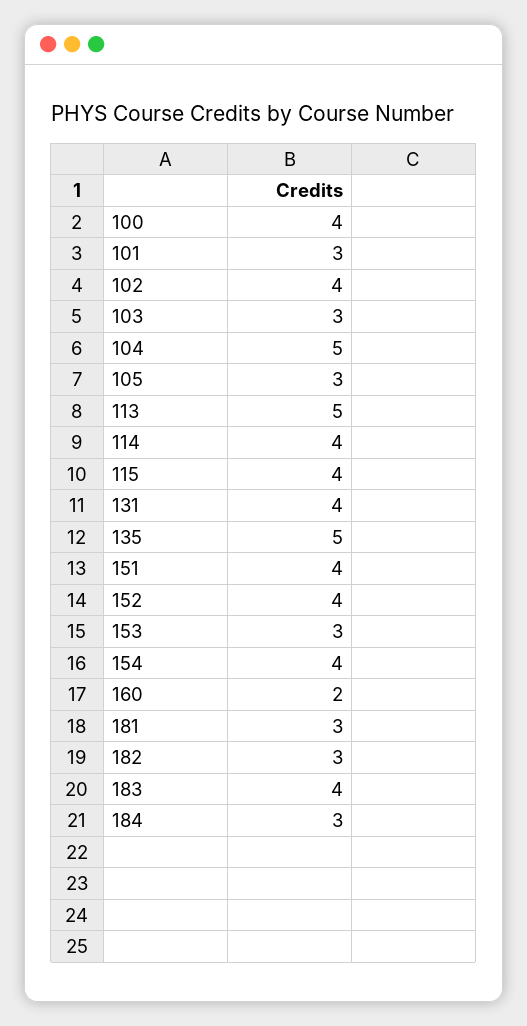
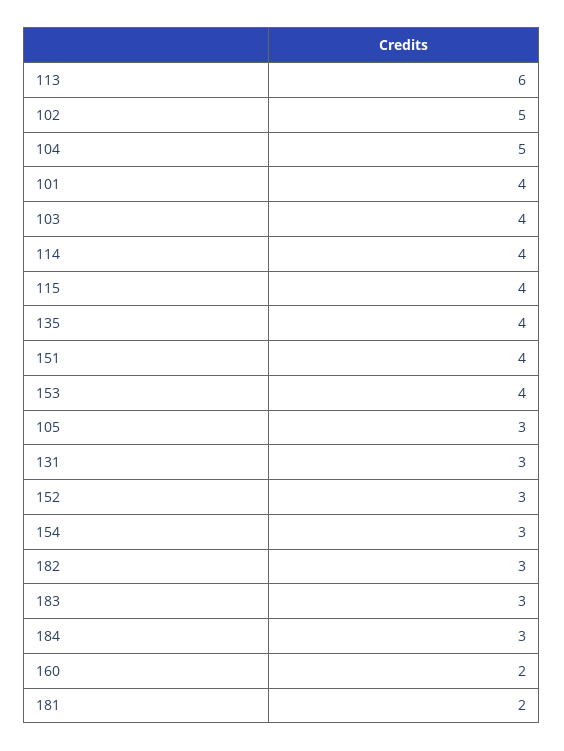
  {
-   "100": 4,
-   "101": 3,
+   "101": 4,
-   "102": 4,
+   "102": 5,
-   "103": 3,
+   "103": 4,
    "104": 5,
    "105": 3,
-   "113": 5,
+   "113": 6,
    "114": 4,
    "115": 4,
-   "131": 4,
+   "131": 3,
-   "135": 5,
+   "135": 4,
    "151": 4,
-   "152": 4,
+   "152": 3,
-   "153": 3,
+   "153": 4,
-   "154": 4,
+   "154": 3,
    "160": 2,
-   "181": 3,
+   "181": 2,
    "182": 3,
-   "183": 4,
+   "183": 3,
    "184": 3
  }

